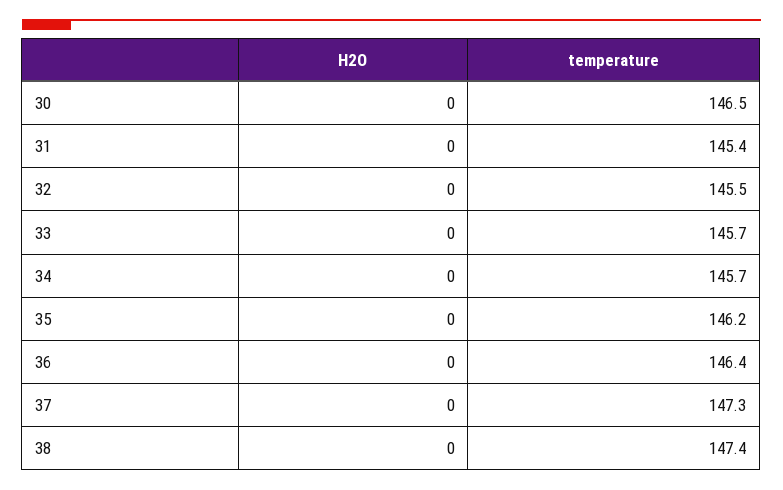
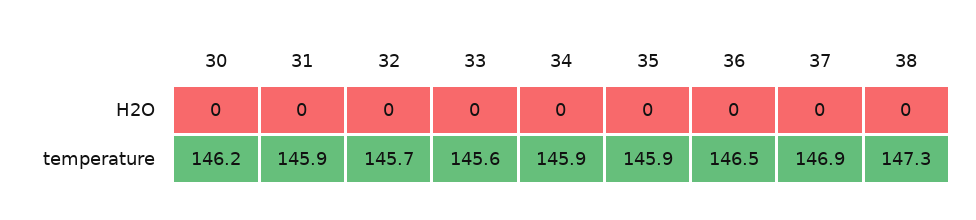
  {
    "H2O": {
      "30": 0,
      "31": 0,
      "32": 0,
      "33": 0,
      "34": 0,
      "35": 0,
      "36": 0,
      "37": 0,
      "38": 0
    },
    "temperature": {
-     "30": 146.5,
+     "30": 146.2,
-     "31": 145.4,
+     "31": 145.9,
-     "32": 145.5,
+     "32": 145.7,
-     "33": 145.7,
+     "33": 145.6,
-     "34": 145.7,
+     "34": 145.9,
-     "35": 146.2,
+     "35": 145.9,
-     "36": 146.4,
+     "36": 146.5,
-     "37": 147.3,
+     "37": 146.9,
-     "38": 147.4
+     "38": 147.3
    }
  }

